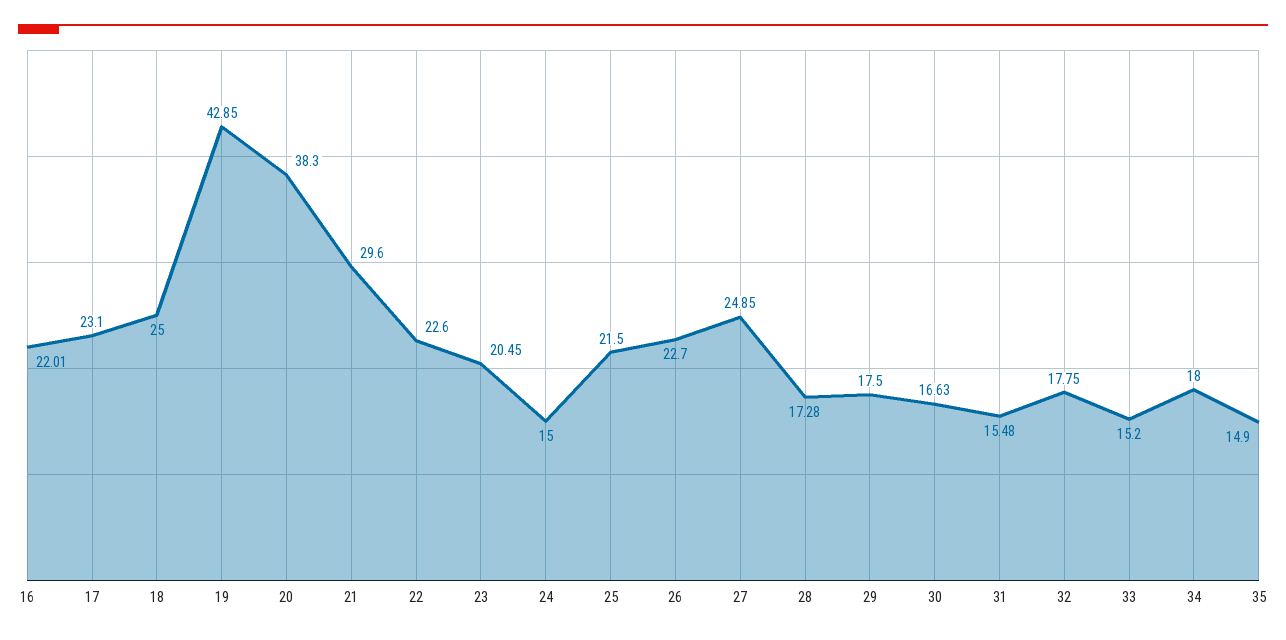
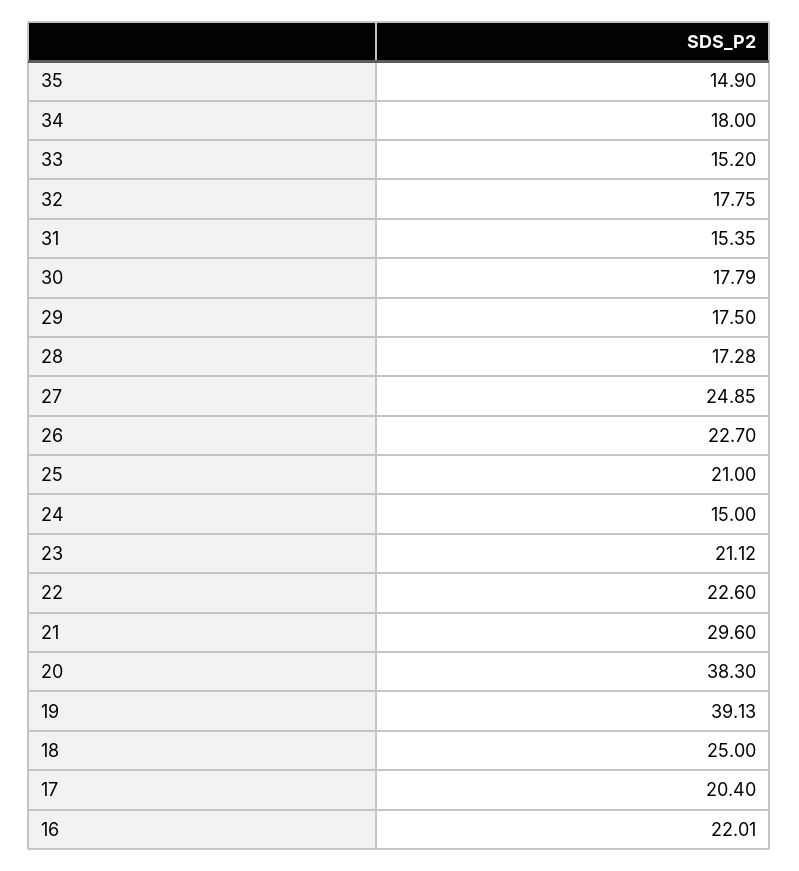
  {
    "16": 22.01,
-   "17": 23.1,
+   "17": 20.4,
    "18": 25,
-   "19": 42.85,
+   "19": 39.13,
    "20": 38.3,
    "21": 29.6,
    "22": 22.6,
-   "23": 20.45,
+   "23": 21.12,
    "24": 15,
-   "25": 21.5,
+   "25": 21,
    "26": 22.7,
    "27": 24.85,
    "28": 17.28,
    "29": 17.5,
-   "30": 16.63,
+   "30": 17.79,
-   "31": 15.48,
+   "31": 15.35,
    "32": 17.75,
    "33": 15.2,
    "34": 18,
    "35": 14.9
  }

